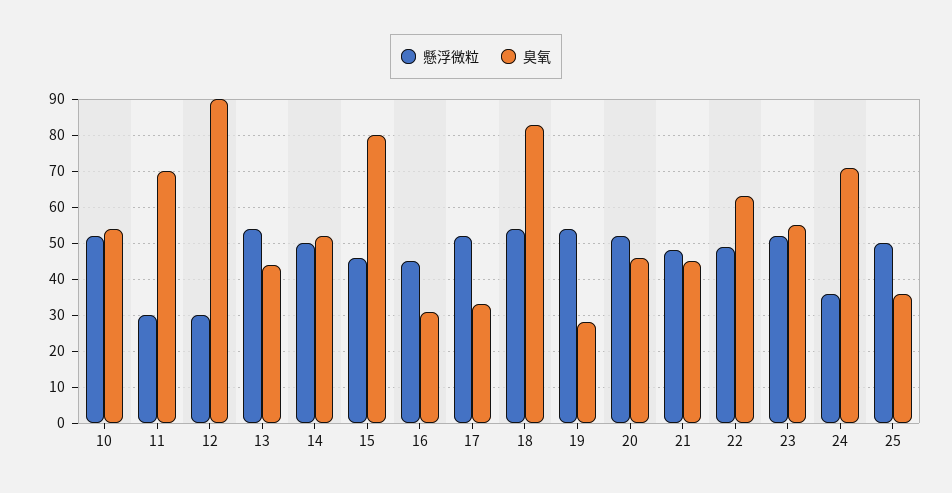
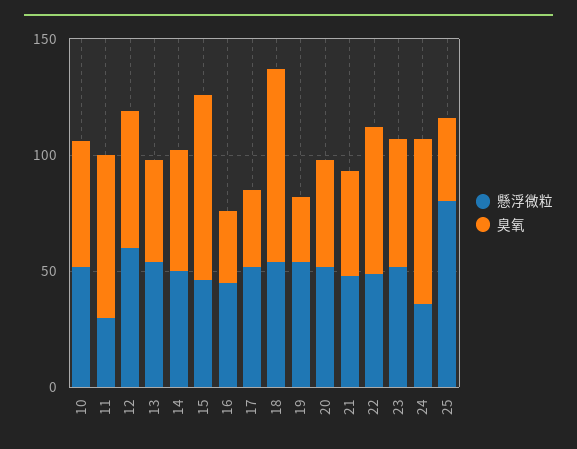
  {
    "懸浮微粒": {
      "10": 50,
      "11": 30,
-     "12": 30,
+     "12": 60,
      "13": 55,
      "14": 50,
      "15": 45,
      "16": 45,
      "17": 50,
      "18": 55,
      "19": 55,
      "20": 50,
      "21": 50,
      "22": 50,
      "23": 50,
      "24": 35,
-     "25": 50
+     "25": 80
    },
    "臭氧": {
      "10": 55,
      "11": 70,
-     "12": 90,
+     "12": 60,
      "13": 45,
      "14": 50,
      "15": 80,
      "16": 30,
      "17": 35,
      "18": 85,
      "19": 30,
      "20": 45,
      "21": 45,
      "22": 65,
      "23": 55,
      "24": 70,
      "25": 35
    }
  }

